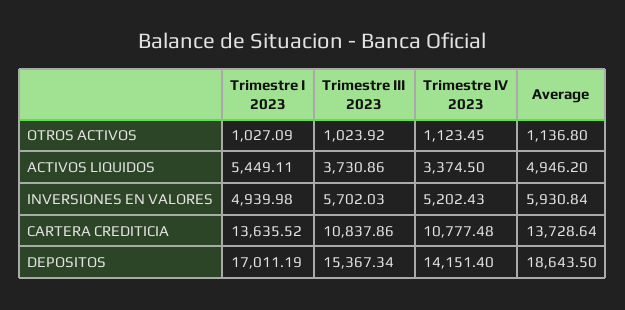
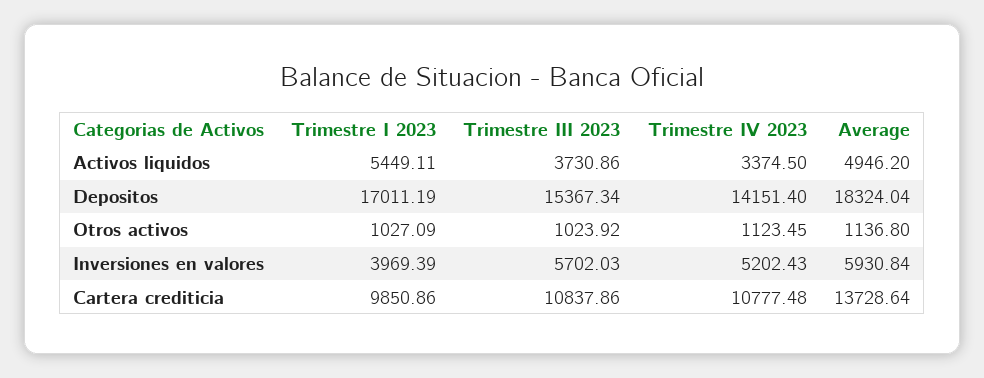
  {
    "Trimestre I 2023": {
      "OTROS ACTIVOS": 1027.09,
      "ACTIVOS LIQUIDOS": 5449.11,
-     "INVERSIONES EN VALORES": 4939.98,
+     "INVERSIONES EN VALORES": 3969.39,
-     "CARTERA CREDITICIA": 13635.52,
+     "CARTERA CREDITICIA": 9850.86,
      "DEPOSITOS": 17011.19
    },
    "Trimestre III 2023": {
      "OTROS ACTIVOS": 1023.92,
      "ACTIVOS LIQUIDOS": 3730.86,
      "INVERSIONES EN VALORES": 5702.03,
      "CARTERA CREDITICIA": 10837.86,
      "DEPOSITOS": 15367.34
    },
    "Trimestre IV 2023": {
      "OTROS ACTIVOS": 1123.45,
      "ACTIVOS LIQUIDOS": 3374.5,
      "INVERSIONES EN VALORES": 5202.43,
      "CARTERA CREDITICIA": 10777.48,
      "DEPOSITOS": 14151.4
    },
    "Average": {
      "OTROS ACTIVOS": 1136.8,
      "ACTIVOS LIQUIDOS": 4946.2,
      "INVERSIONES EN VALORES": 5930.84,
      "CARTERA CREDITICIA": 13728.64,
-     "DEPOSITOS": 18643.5
+     "DEPOSITOS": 18324.04
    }
  }

